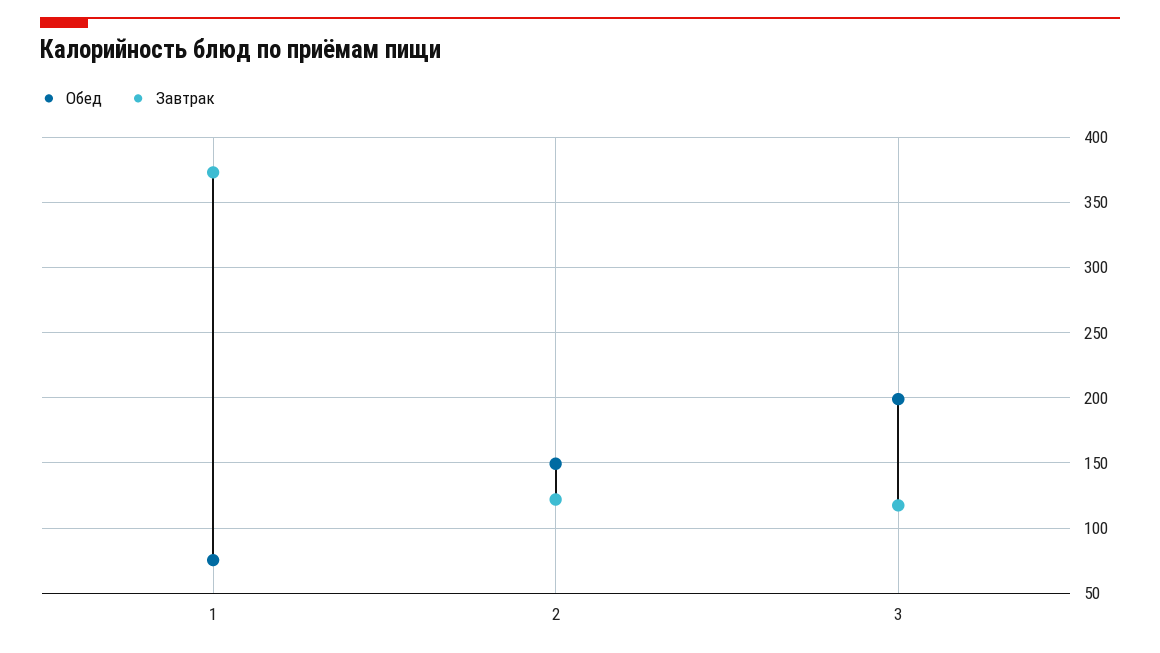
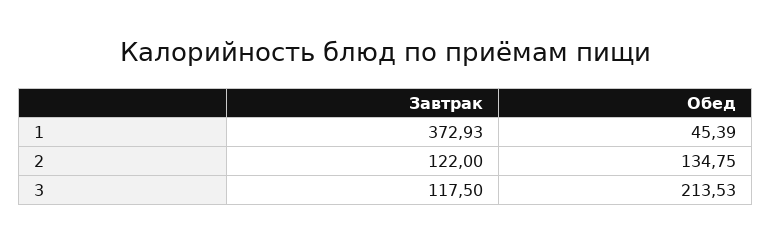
  {
    "Обед": {
-     "1": 75,
+     "1": 45.39,
-     "2": 150,
+     "2": 134.75,
-     "3": 200
+     "3": 213.53
    },
    "Завтрак": {
      "1": 372.93,
      "2": 122,
      "3": 117.5
    }
  }

